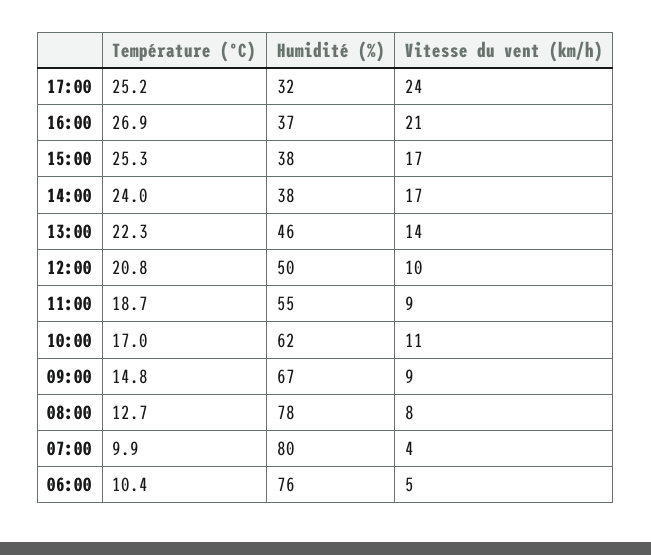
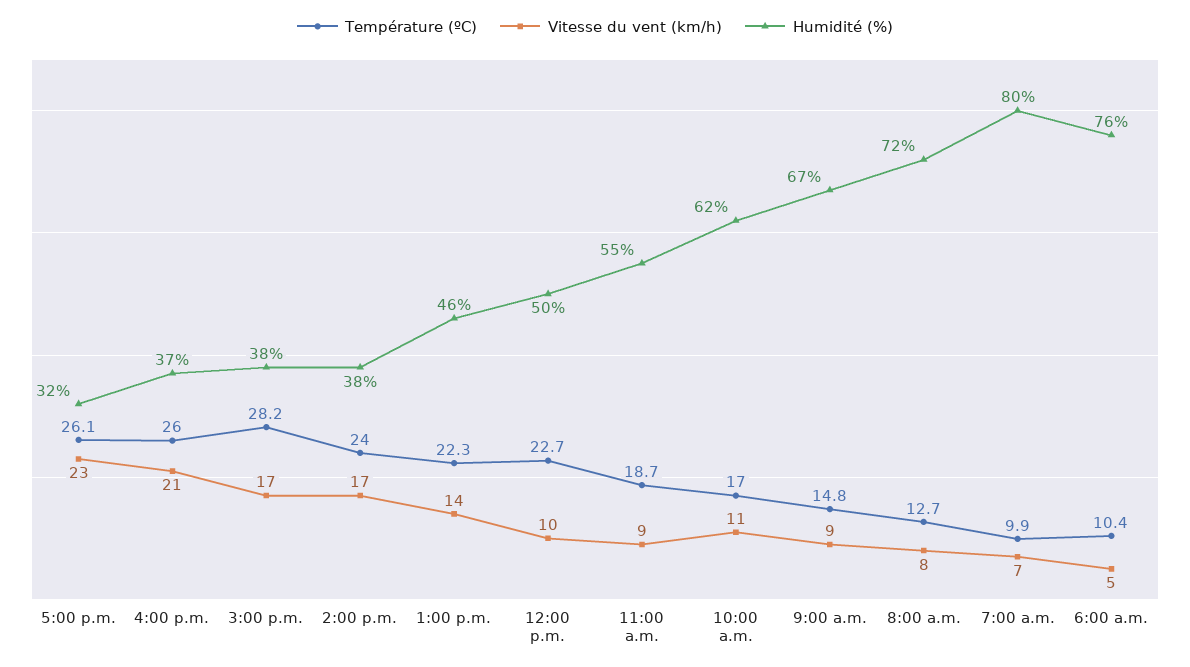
  {
    "Température (ºC)": {
-     "17:00": 25.2,
+     "17:00": 26.1,
-     "16:00": 26.9,
+     "16:00": 26,
-     "15:00": 25.3,
+     "15:00": 28.2,
      "14:00": 24,
      "13:00": 22.3,
-     "12:00": 20.8,
+     "12:00": 22.7,
      "11:00": 18.7,
      "10:00": 17,
      "09:00": 14.8,
      "08:00": 12.7,
      "07:00": 9.9,
      "06:00": 10.4
    },
    "Humidité (%)": {
      "17:00": 32,
      "16:00": 37,
      "15:00": 38,
      "14:00": 38,
      "13:00": 46,
      "12:00": 50,
      "11:00": 55,
      "10:00": 62,
      "09:00": 67,
-     "08:00": 78,
+     "08:00": 72,
      "07:00": 80,
      "06:00": 76
    },
    "Vitesse du vent (km/h)": {
-     "17:00": 24,
+     "17:00": 23,
      "16:00": 21,
      "15:00": 17,
      "14:00": 17,
      "13:00": 14,
      "12:00": 10,
      "11:00": 9,
      "10:00": 11,
      "09:00": 9,
      "08:00": 8,
-     "07:00": 4,
+     "07:00": 7,
      "06:00": 5
    }
  }

